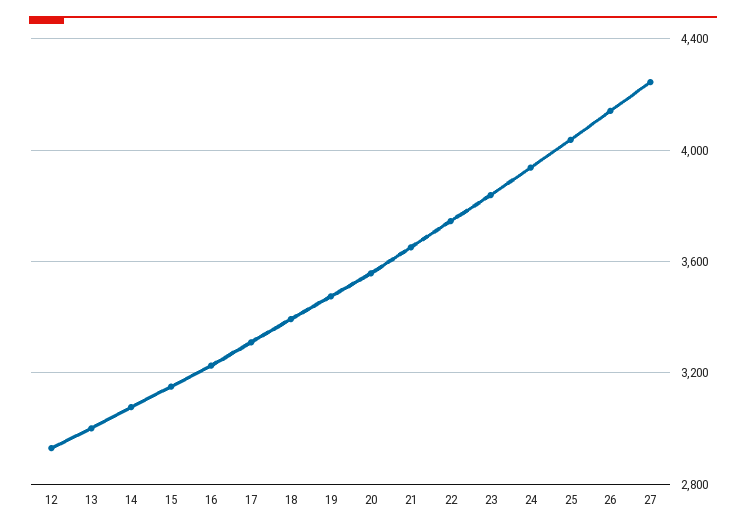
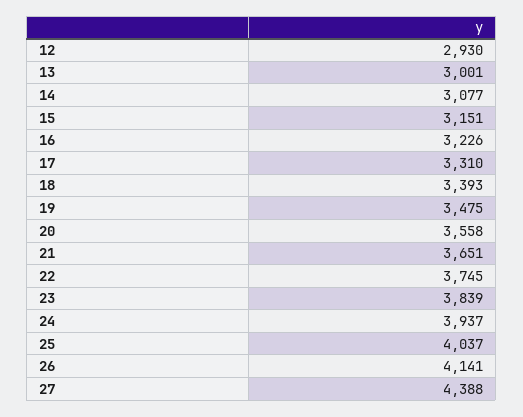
  {
    "12": 2930,
    "13": 3001,
    "14": 3077,
    "15": 3151,
    "16": 3226,
    "17": 3310,
    "18": 3393,
    "19": 3475,
    "20": 3558,
    "21": 3651,
    "22": 3745,
    "23": 3839,
    "24": 3937,
    "25": 4037,
    "26": 4141,
-   "27": 4250
+   "27": 4388
  }

